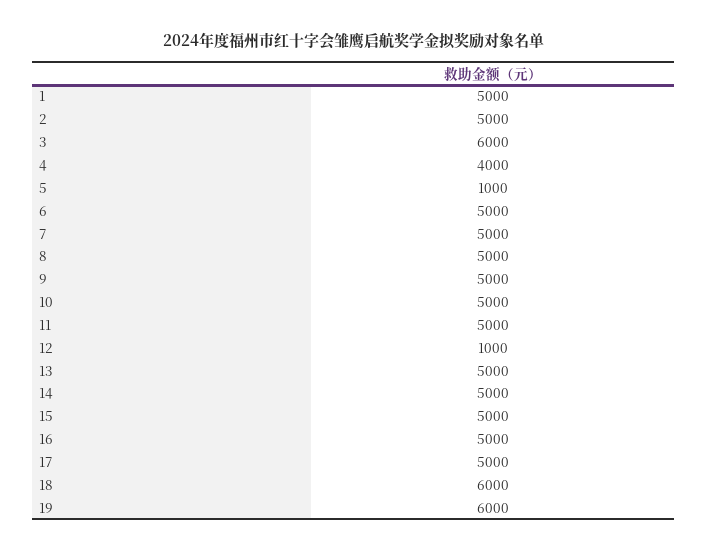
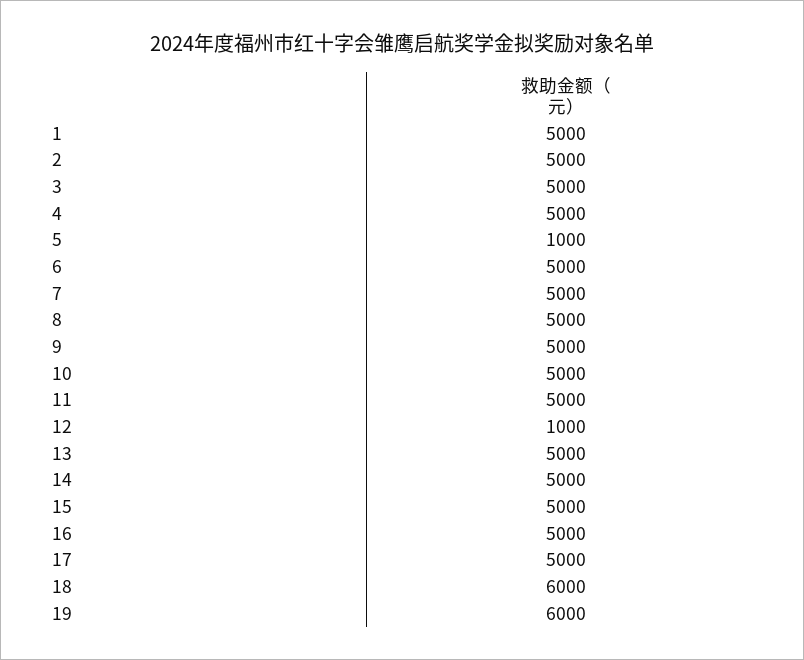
  {
    "1": 5000,
    "2": 5000,
-   "3": 6000,
+   "3": 5000,
-   "4": 4000,
+   "4": 5000,
    "5": 1000,
    "6": 5000,
    "7": 5000,
    "8": 5000,
    "9": 5000,
    "10": 5000,
    "11": 5000,
    "12": 1000,
    "13": 5000,
    "14": 5000,
    "15": 5000,
    "16": 5000,
    "17": 5000,
    "18": 6000,
    "19": 6000
  }

